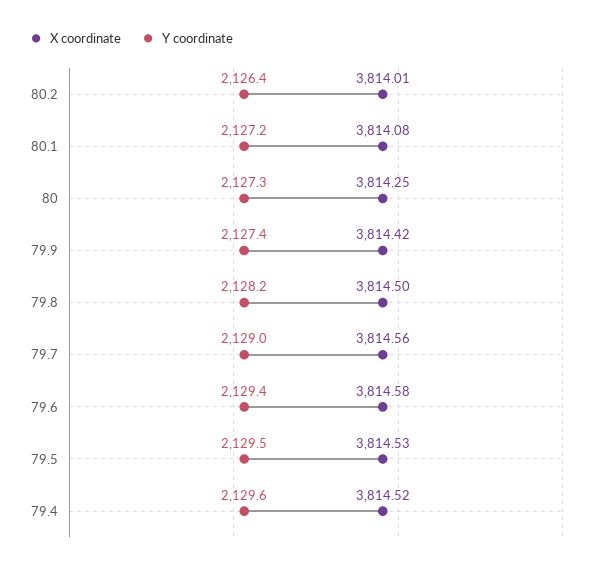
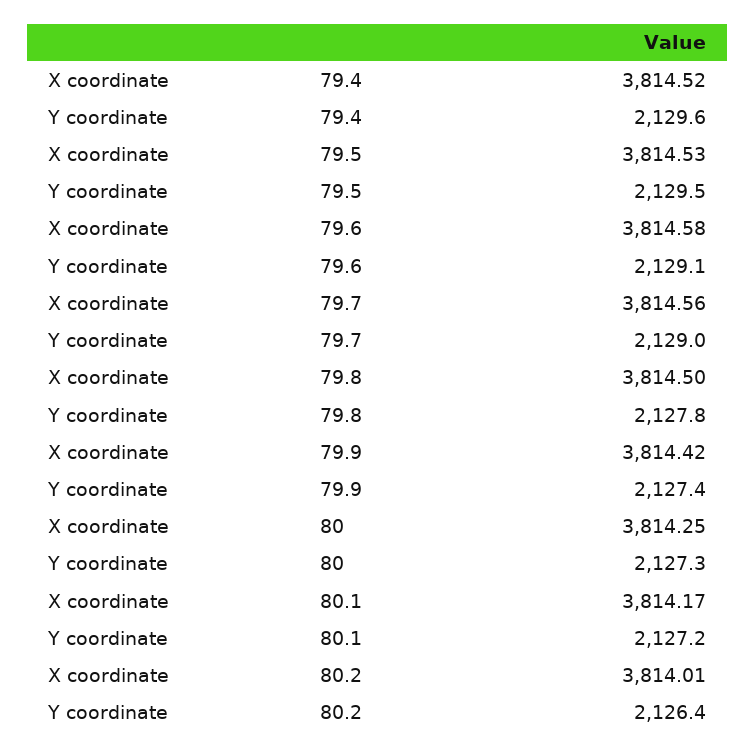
  {
    "X coordinate": {
      "80.2": 3814.01,
-     "80.1": 3814.08,
+     "80.1": 3814.17,
      "80": 3814.25,
      "79.9": 3814.42,
      "79.8": 3814.5,
      "79.7": 3814.56,
      "79.6": 3814.58,
      "79.5": 3814.53,
      "79.4": 3814.52
    },
    "Y coordinate": {
      "80.2": 2126.4,
      "80.1": 2127.2,
      "80": 2127.3,
      "79.9": 2127.4,
-     "79.8": 2128.2,
+     "79.8": 2127.8,
      "79.7": 2129,
-     "79.6": 2129.4,
+     "79.6": 2129.1,
      "79.5": 2129.5,
      "79.4": 2129.6
    }
  }

